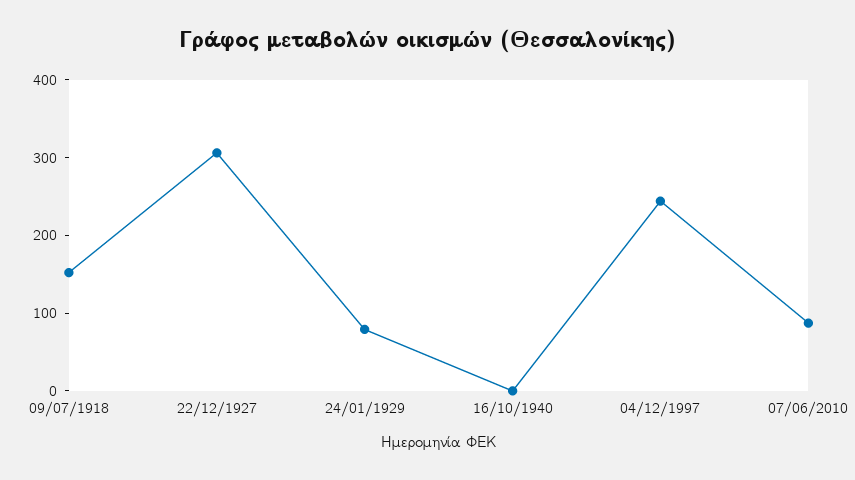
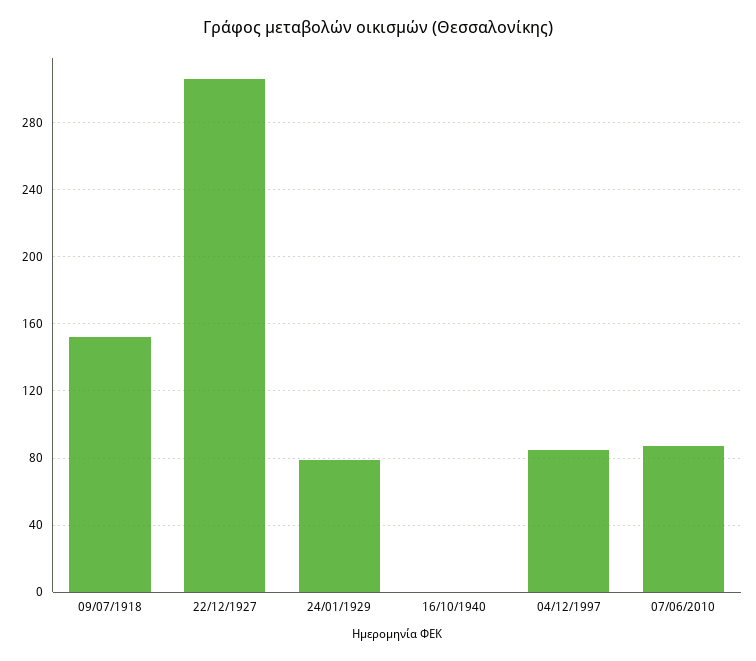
  {
    "09/07/1918": 150,
    "22/12/1927": 305,
    "24/01/1929": 80,
    "16/10/1940": 0,
-   "04/12/1997": 240,
+   "04/12/1997": 85,
    "07/06/2010": 85
  }

